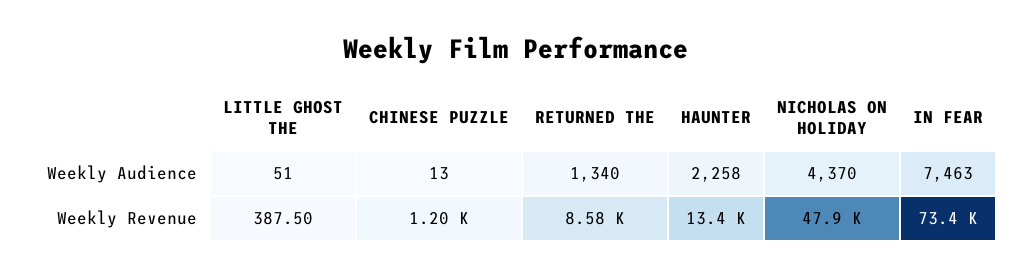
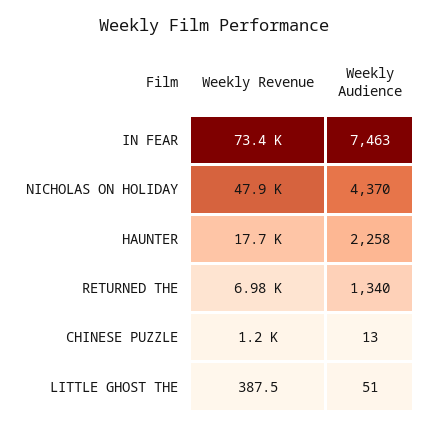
  {
    "LITTLE GHOST THE": {
      "Weekly Audience": 51,
      "Weekly Revenue": 387.5
    },
    "CHINESE PUZZLE": {
      "Weekly Audience": 13,
      "Weekly Revenue": 1200
    },
    "RETURNED THE": {
      "Weekly Audience": 1340,
-     "Weekly Revenue": 8580
+     "Weekly Revenue": 6980
    },
    "HAUNTER": {
      "Weekly Audience": 2258,
-     "Weekly Revenue": 13400
+     "Weekly Revenue": 17700
    },
    "NICHOLAS ON HOLIDAY": {
      "Weekly Audience": 4370,
      "Weekly Revenue": 47900
    },
    "IN FEAR": {
      "Weekly Audience": 7463,
      "Weekly Revenue": 73400
    }
  }

